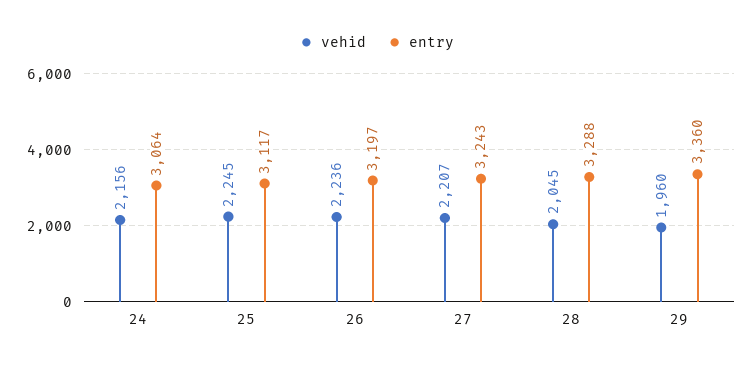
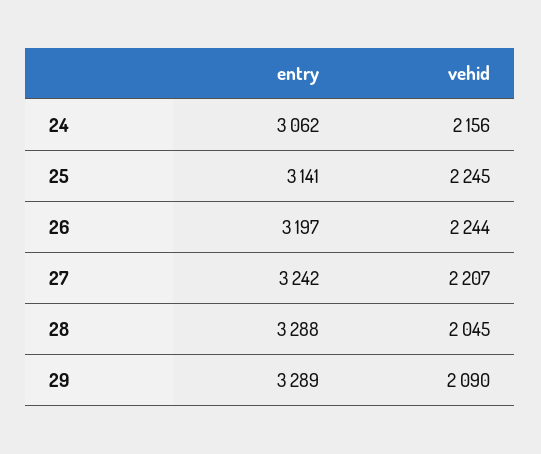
  {
    "vehid": {
      "24": 2156,
      "25": 2245,
-     "26": 2236,
+     "26": 2244,
      "27": 2207,
      "28": 2045,
-     "29": 1960
+     "29": 2090
    },
    "entry": {
-     "24": 3064,
+     "24": 3062,
-     "25": 3117,
+     "25": 3141,
      "26": 3197,
-     "27": 3243,
+     "27": 3242,
      "28": 3288,
-     "29": 3360
+     "29": 3289
    }
  }

